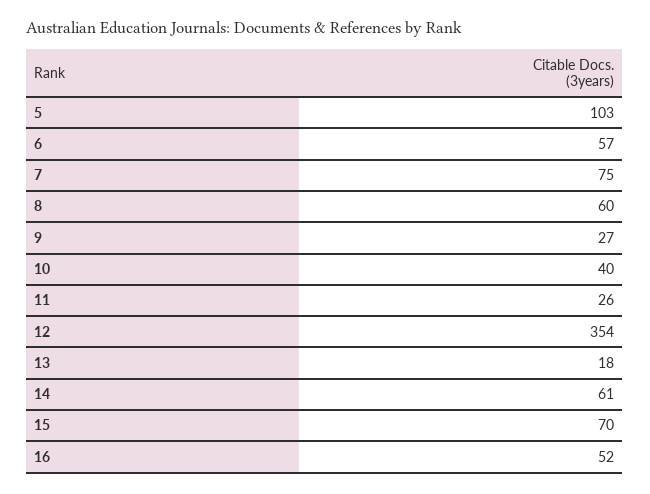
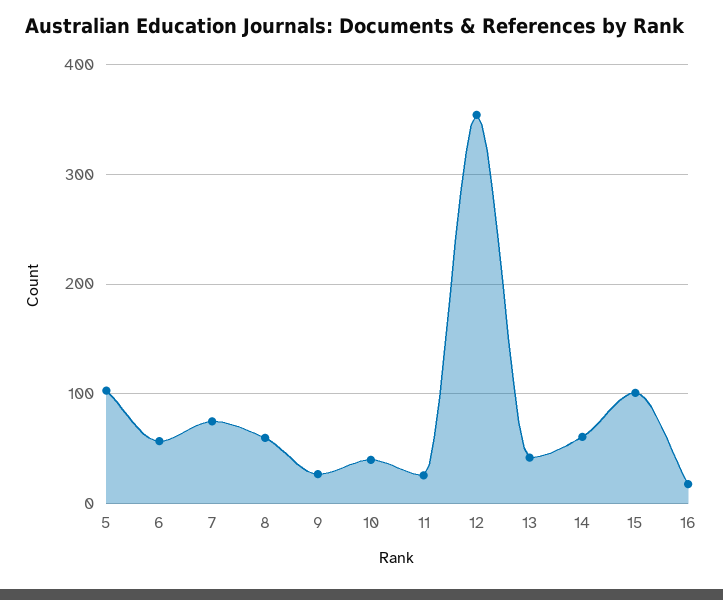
  {
    "5": 103,
    "6": 57,
    "7": 75,
    "8": 60,
    "9": 27,
    "10": 40,
    "11": 26,
    "12": 354,
-   "13": 18,
+   "13": 40,
    "14": 61,
-   "15": 70,
+   "15": 100,
-   "16": 52
+   "16": 20
  }

